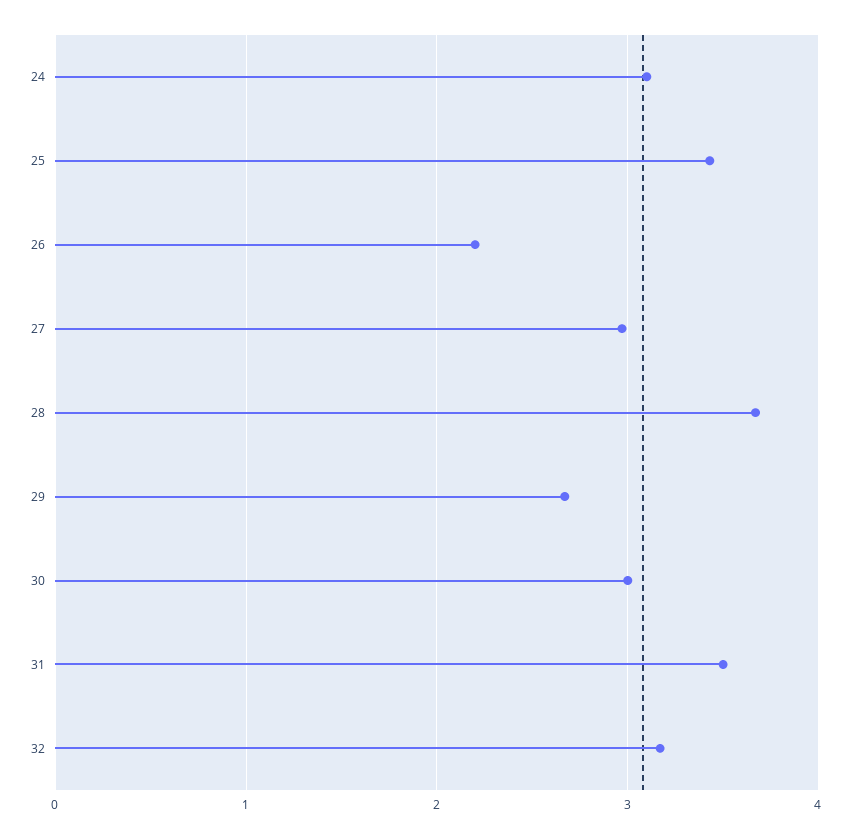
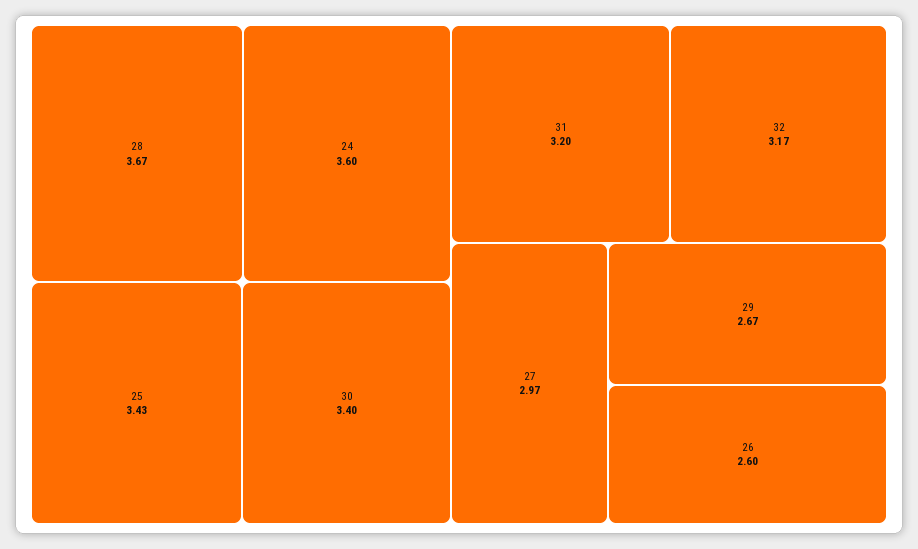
  {
-   "24": 3.1,
+   "24": 3.6,
    "25": 3.43,
-   "26": 2.2,
+   "26": 2.6,
    "27": 2.97,
    "28": 3.67,
    "29": 2.67,
-   "30": 3,
+   "30": 3.4,
-   "31": 3.5,
+   "31": 3.2,
    "32": 3.17
  }

